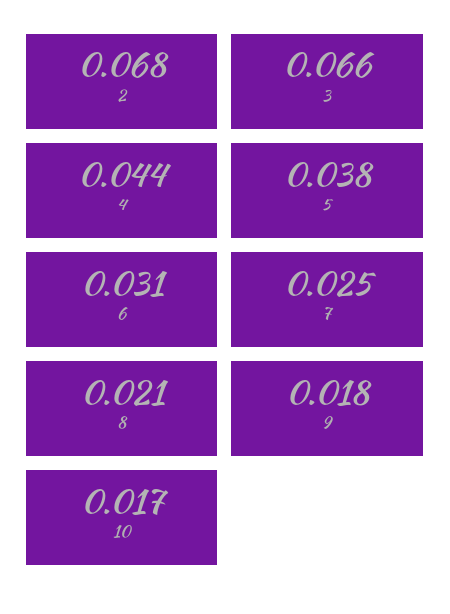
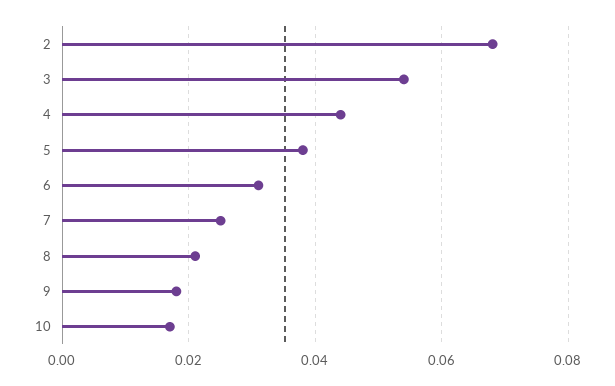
  {
    "2": 0.068,
-   "3": 0.066,
+   "3": 0.055,
    "4": 0.044,
    "5": 0.038,
    "6": 0.031,
    "7": 0.025,
    "8": 0.021,
    "9": 0.018,
    "10": 0.017
  }

